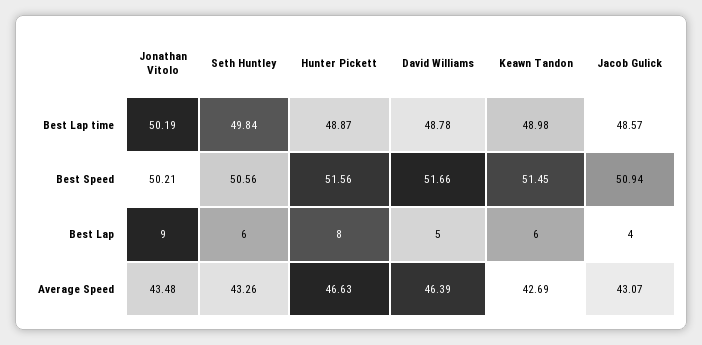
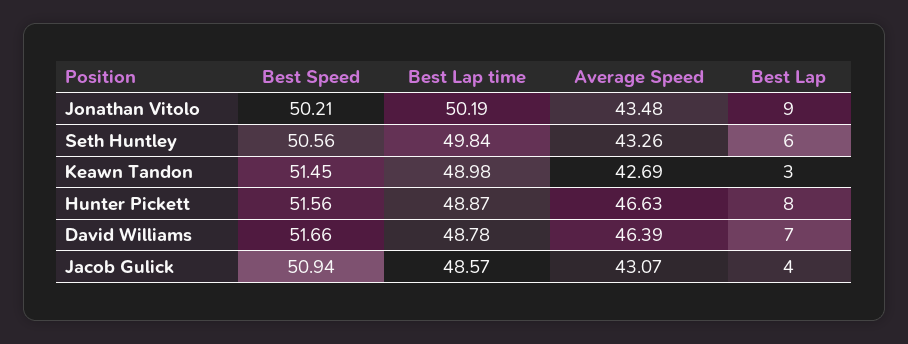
  {
    "Jonathan Vitolo": {
      "Best Lap time": 50.19,
      "Best Speed": 50.21,
      "Best Lap": 9,
      "Average Speed": 43.48
    },
    "Seth Huntley": {
      "Best Lap time": 49.84,
      "Best Speed": 50.56,
      "Best Lap": 6,
      "Average Speed": 43.26
    },
    "Hunter Pickett": {
      "Best Lap time": 48.87,
      "Best Speed": 51.56,
      "Best Lap": 8,
      "Average Speed": 46.63
    },
    "David Williams": {
      "Best Lap time": 48.78,
      "Best Speed": 51.66,
-     "Best Lap": 5,
+     "Best Lap": 7,
      "Average Speed": 46.39
    },
    "Keawn Tandon": {
      "Best Lap time": 48.98,
      "Best Speed": 51.45,
-     "Best Lap": 6,
+     "Best Lap": 3,
      "Average Speed": 42.69
    },
    "Jacob Gulick": {
      "Best Lap time": 48.57,
      "Best Speed": 50.94,
      "Best Lap": 4,
      "Average Speed": 43.07
    }
  }

